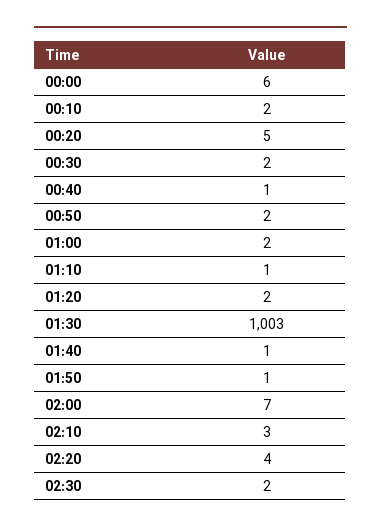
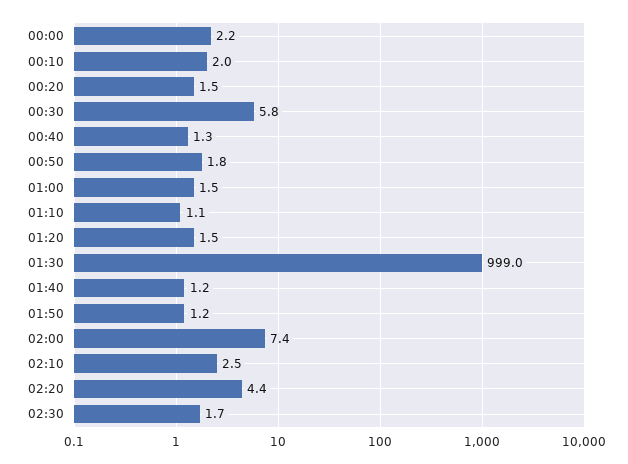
  {
-   "00:00": 6,
+   "00:00": 2.2,
    "00:10": 2,
-   "00:20": 5,
+   "00:20": 1.5,
-   "00:30": 2,
+   "00:30": 5.8,
    "00:40": 1.3,
    "00:50": 1.8,
    "01:00": 1.5,
    "01:10": 1.1,
    "01:20": 1.5,
-   "01:30": 1003,
+   "01:30": 999,
    "01:40": 1.2,
    "01:50": 1.2,
    "02:00": 7.4,
    "02:10": 2.5,
    "02:20": 4.4,
    "02:30": 1.7
  }

